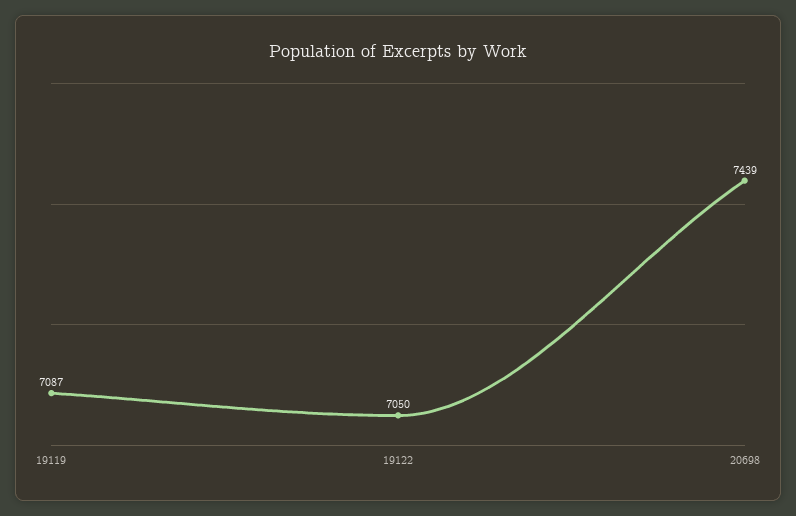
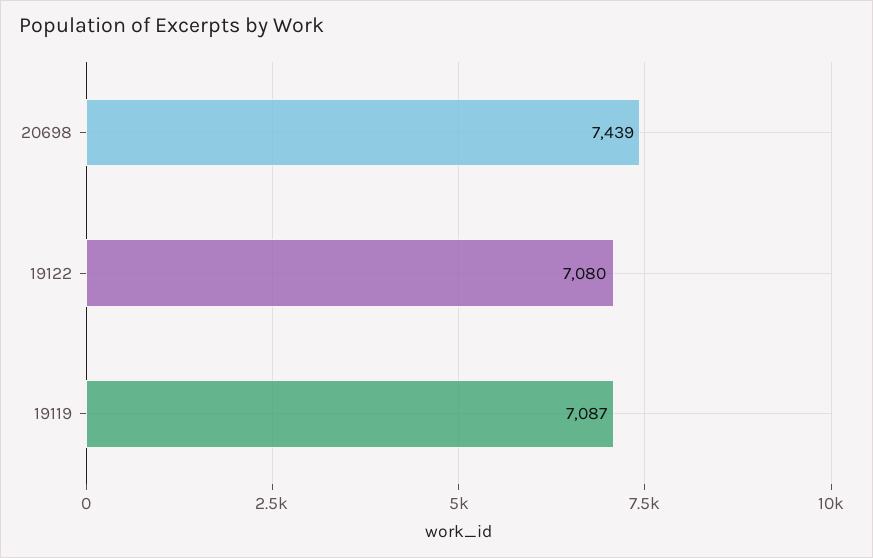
  {
    "19119": 7087,
-   "19122": 7050,
+   "19122": 7080,
    "20698": 7439
  }

